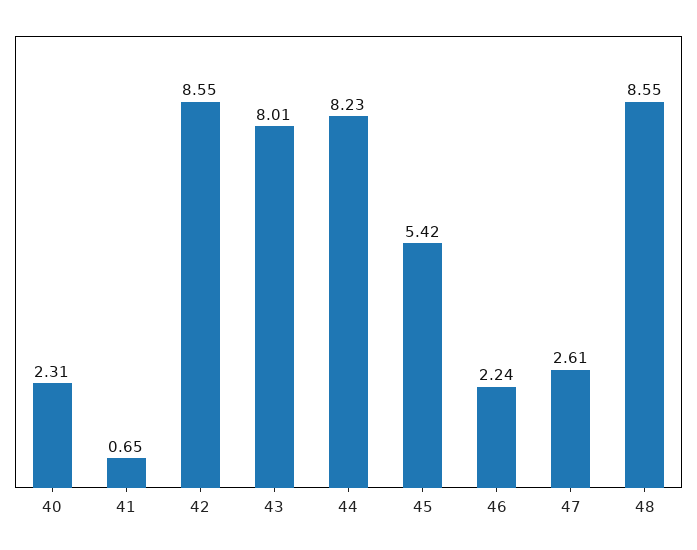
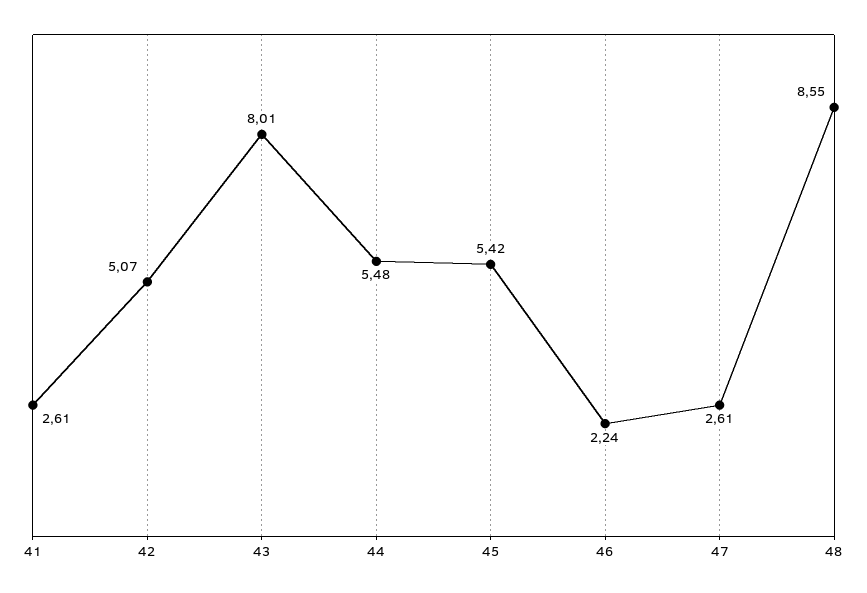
  {
-   "40": 2.31,
-   "41": 0.65,
+   "41": 2.61,
-   "42": 8.55,
+   "42": 5.07,
    "43": 8.01,
-   "44": 8.23,
+   "44": 5.48,
    "45": 5.42,
    "46": 2.24,
    "47": 2.61,
    "48": 8.55
  }

